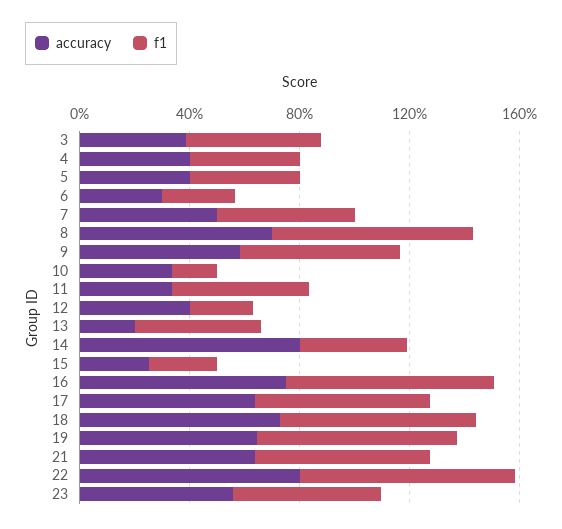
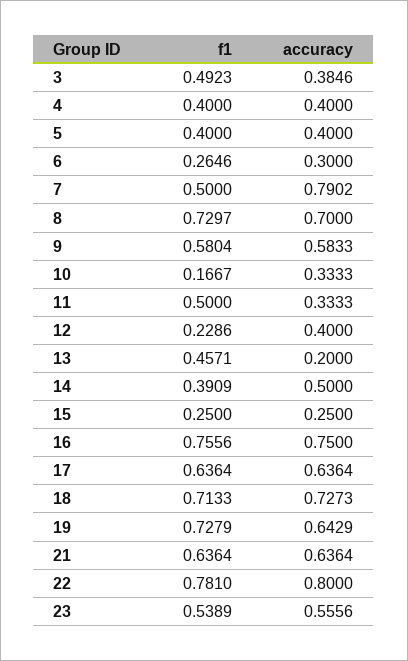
  {
    "accuracy": {
      "3": 0.3846,
      "4": 0.4,
      "5": 0.4,
      "6": 0.3,
-     "7": 0.5,
+     "7": 0.7902,
      "8": 0.7,
      "9": 0.5833,
      "10": 0.3333,
      "11": 0.3333,
      "12": 0.4,
      "13": 0.2,
-     "14": 0.8,
+     "14": 0.5,
      "15": 0.25,
      "16": 0.75,
      "17": 0.6364,
      "18": 0.7273,
      "19": 0.6429,
      "21": 0.6364,
      "22": 0.8,
      "23": 0.5556
    },
    "f1": {
      "3": 0.4923,
      "4": 0.4,
      "5": 0.4,
      "6": 0.2646,
      "7": 0.5,
      "8": 0.7297,
      "9": 0.5804,
      "10": 0.1667,
      "11": 0.5,
      "12": 0.2286,
      "13": 0.4571,
      "14": 0.3909,
      "15": 0.25,
      "16": 0.7556,
      "17": 0.6364,
      "18": 0.7133,
      "19": 0.7279,
      "21": 0.6364,
      "22": 0.781,
      "23": 0.5389
    }
  }

